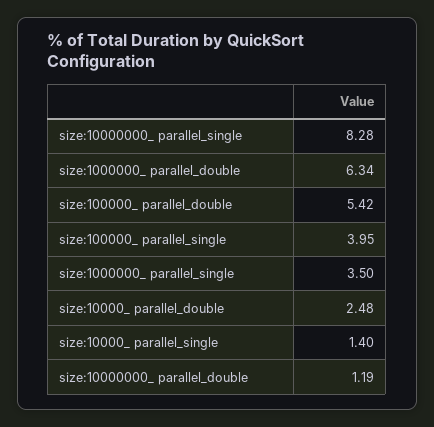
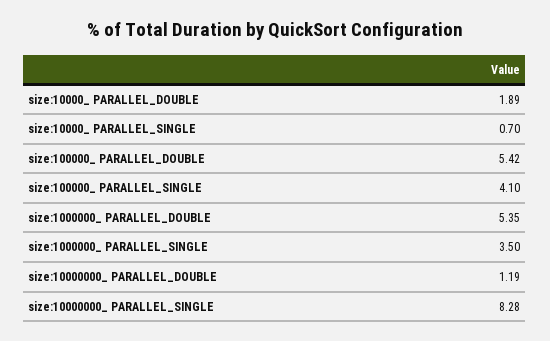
  {
    "size:10000000_ parallel_single": 8.28,
-   "size:1000000_ parallel_double": 6.34,
+   "size:1000000_ parallel_double": 5.35,
    "size:100000_ parallel_double": 5.42,
-   "size:100000_ parallel_single": 3.95,
+   "size:100000_ parallel_single": 4.1,
    "size:1000000_ parallel_single": 3.5,
-   "size:10000_ parallel_double": 2.48,
+   "size:10000_ parallel_double": 1.89,
-   "size:10000_ parallel_single": 1.4,
+   "size:10000_ parallel_single": 0.7,
    "size:10000000_ parallel_double": 1.19
  }

